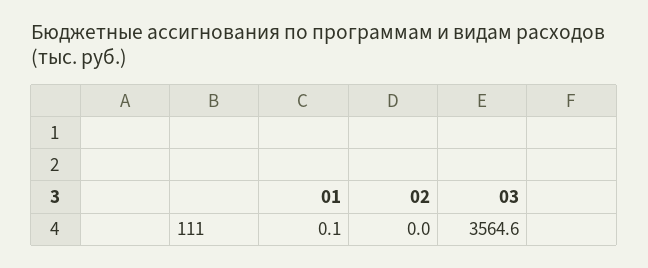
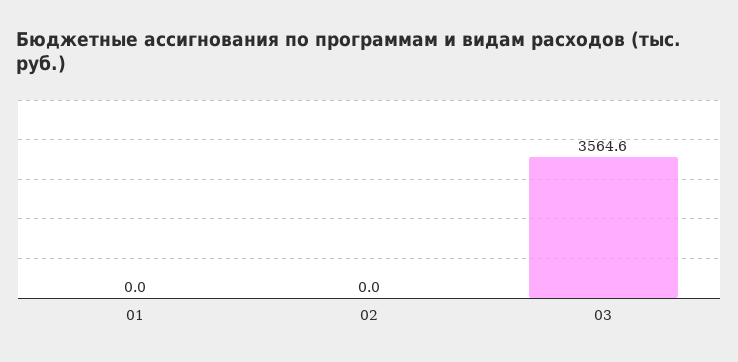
  {
-   "01": 0.1,
+   "01": 0,
    "02": 0,
    "03": 3564.6
  }

